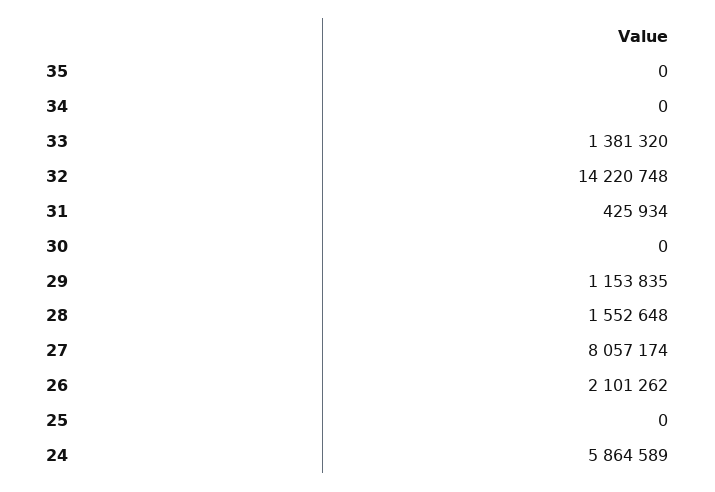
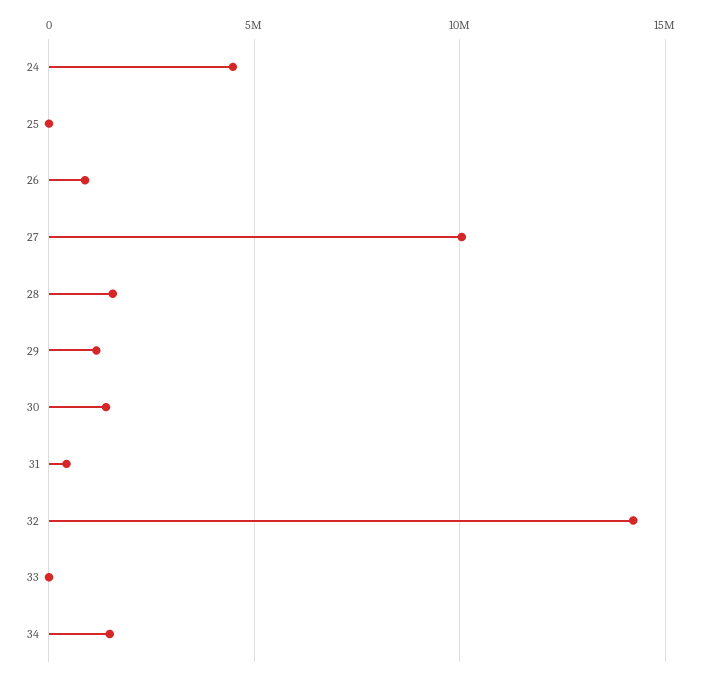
  {
-   "35": 0,
-   "34": 0,
+   "34": 1500000,
-   "33": 1381320,
+   "33": 0,
    "32": 14220748,
    "31": 425934,
-   "30": 0,
+   "30": 1500000,
    "29": 1153835,
    "28": 1552648,
-   "27": 8057174,
+   "27": 10000000,
-   "26": 2101262,
+   "26": 1000000,
    "25": 0,
-   "24": 5864589
+   "24": 4500000
  }

